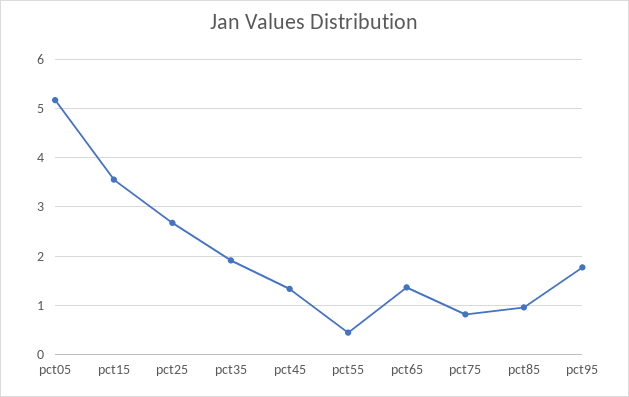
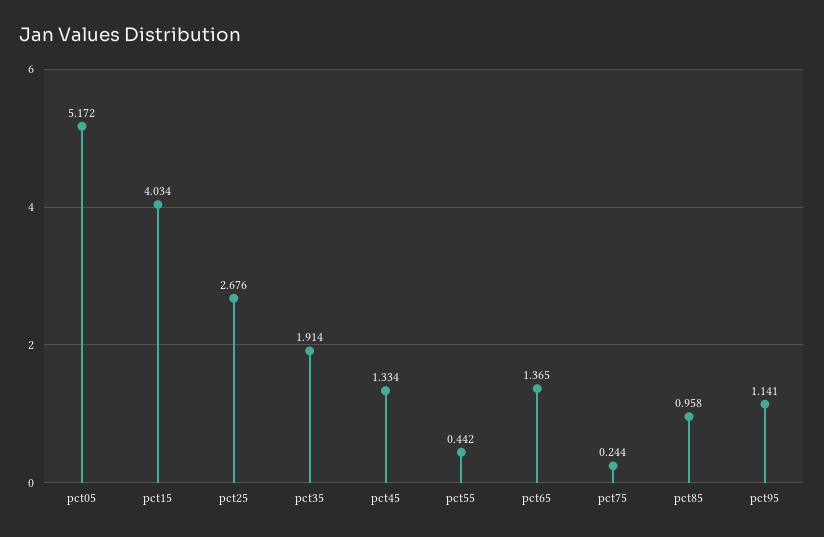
  {
    "pct05": 5.172,
-   "pct15": 3.6,
+   "pct15": 4.034,
    "pct25": 2.676,
    "pct35": 1.914,
    "pct45": 1.334,
    "pct55": 0.442,
    "pct65": 1.365,
-   "pct75": 0.8,
+   "pct75": 0.244,
    "pct85": 0.958,
-   "pct95": 1.8
+   "pct95": 1.141
  }

